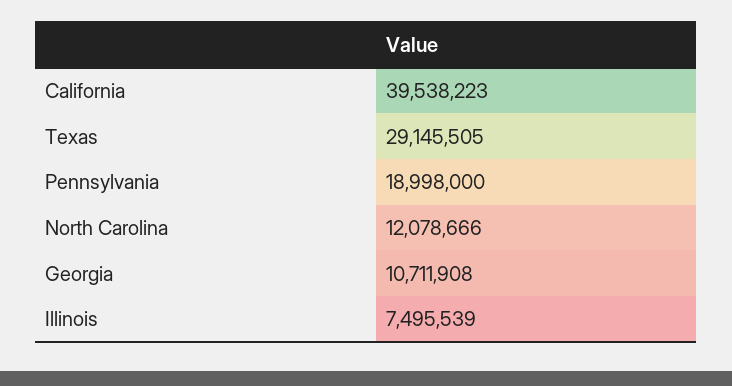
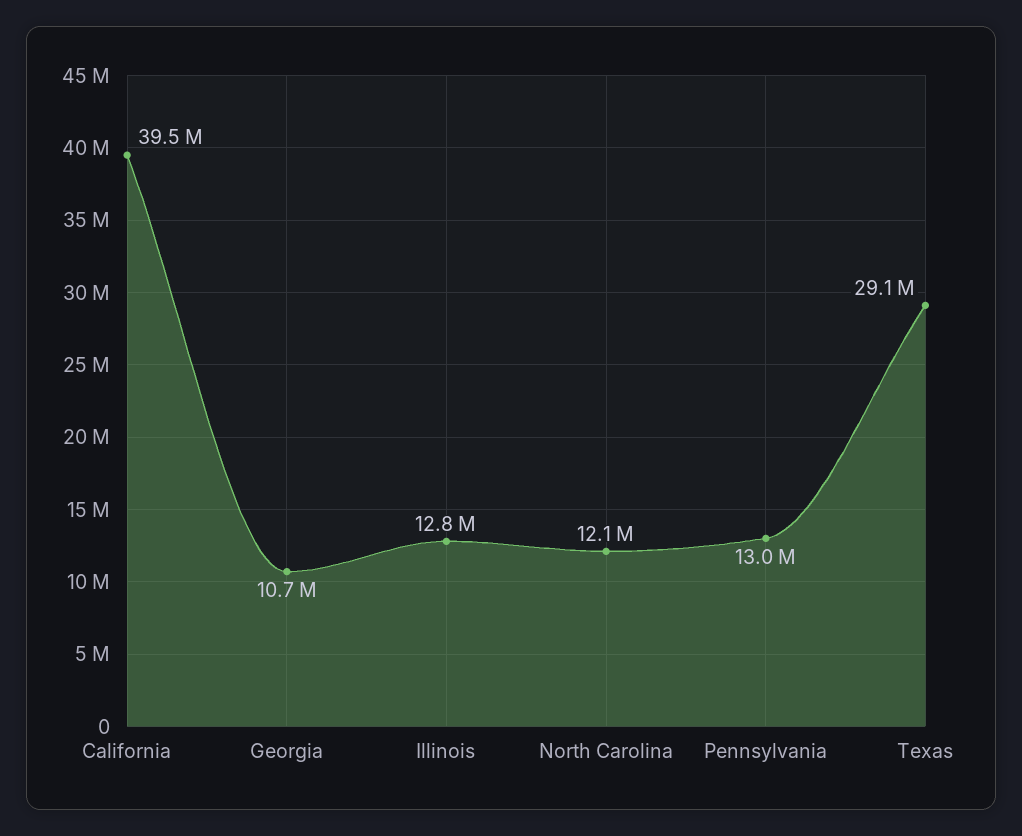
  {
    "California": 39538223,
    "Texas": 29145505,
-   "Pennsylvania": 18998000,
+   "Pennsylvania": 13000000,
    "North Carolina": 12078666,
    "Georgia": 10711908,
-   "Illinois": 7495539
+   "Illinois": 12800000
  }

